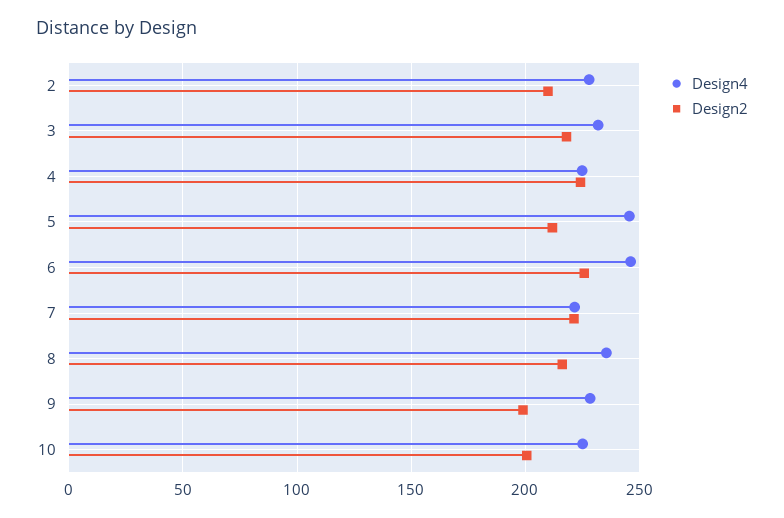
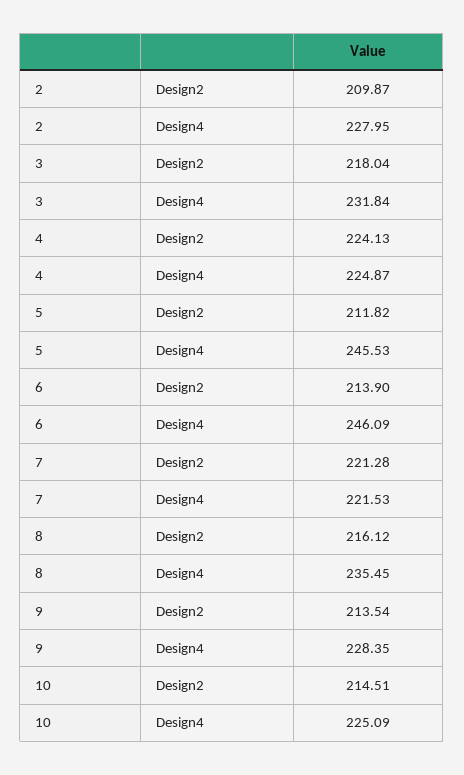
  {
    "Design4": {
      "2": 227.95,
      "3": 231.84,
      "4": 224.87,
      "5": 245.53,
      "6": 246.09,
      "7": 221.53,
      "8": 235.45,
      "9": 228.35,
      "10": 225.09
    },
    "Design2": {
      "2": 209.87,
      "3": 218.04,
      "4": 224.13,
      "5": 211.82,
-     "6": 225,
+     "6": 213.9,
      "7": 221.28,
      "8": 216.12,
-     "9": 200,
+     "9": 213.54,
-     "10": 200
+     "10": 214.51
    }
  }

